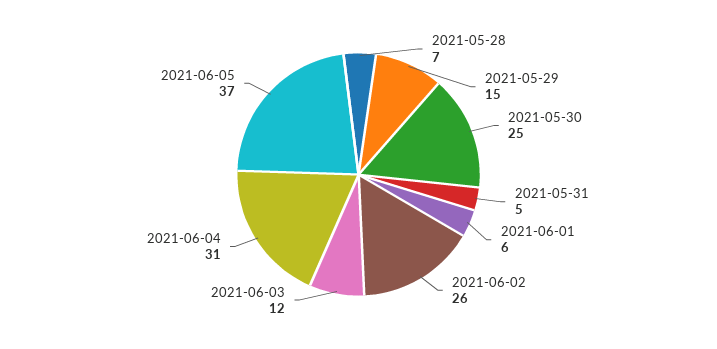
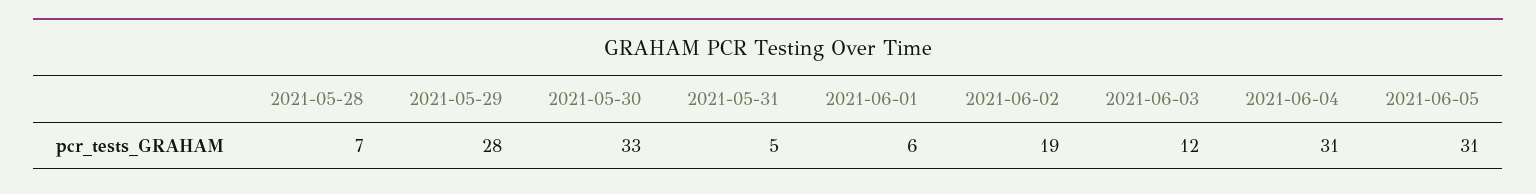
  {
    "2021-05-28": 7,
-   "2021-05-29": 15,
+   "2021-05-29": 28,
-   "2021-05-30": 25,
+   "2021-05-30": 33,
    "2021-05-31": 5,
    "2021-06-01": 6,
-   "2021-06-02": 26,
+   "2021-06-02": 19,
    "2021-06-03": 12,
    "2021-06-04": 31,
-   "2021-06-05": 37
+   "2021-06-05": 31
  }

